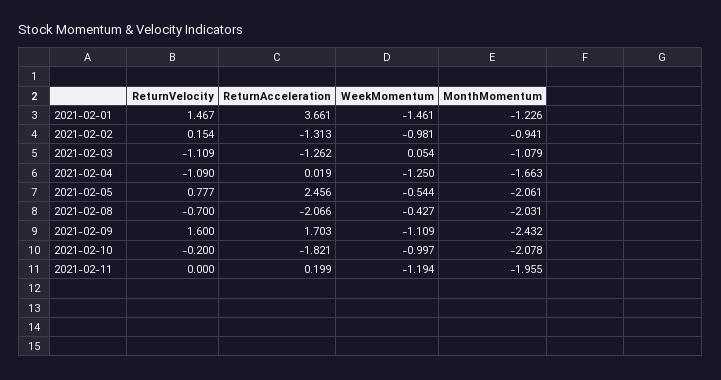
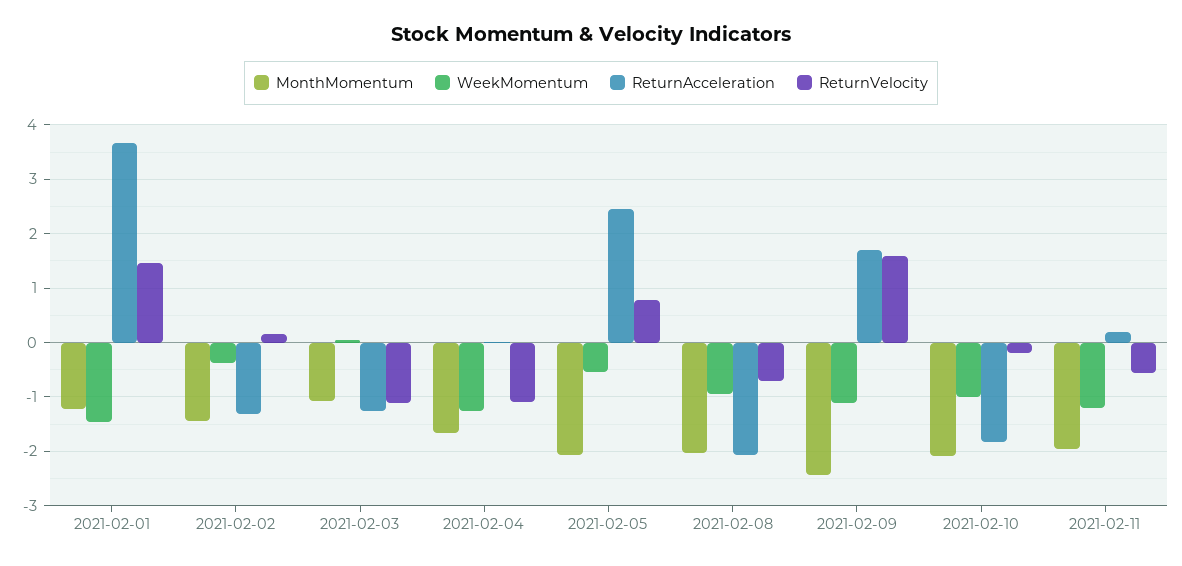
  {
    "ReturnVelocity": {
      "2021-02-01": 1.467,
      "2021-02-02": 0.154,
      "2021-02-03": -1.109,
      "2021-02-04": -1.09,
      "2021-02-05": 0.777,
      "2021-02-08": -0.7,
      "2021-02-09": 1.6,
      "2021-02-10": -0.2,
-     "2021-02-11": 0
+     "2021-02-11": -0.6
    },
    "ReturnAcceleration": {
      "2021-02-01": 3.661,
      "2021-02-02": -1.313,
      "2021-02-03": -1.262,
      "2021-02-04": 0.019,
      "2021-02-05": 2.456,
      "2021-02-08": -2.066,
      "2021-02-09": 1.703,
      "2021-02-10": -1.821,
      "2021-02-11": 0.199
    },
    "WeekMomentum": {
      "2021-02-01": -1.461,
-     "2021-02-02": -0.981,
+     "2021-02-02": -0.4,
      "2021-02-03": 0.054,
      "2021-02-04": -1.25,
      "2021-02-05": -0.544,
-     "2021-02-08": -0.427,
+     "2021-02-08": -1,
      "2021-02-09": -1.109,
      "2021-02-10": -0.997,
      "2021-02-11": -1.194
    },
    "MonthMomentum": {
      "2021-02-01": -1.226,
-     "2021-02-02": -0.941,
+     "2021-02-02": -1.4,
      "2021-02-03": -1.079,
      "2021-02-04": -1.663,
      "2021-02-05": -2.061,
      "2021-02-08": -2.031,
      "2021-02-09": -2.432,
      "2021-02-10": -2.078,
      "2021-02-11": -1.955
    }
  }

